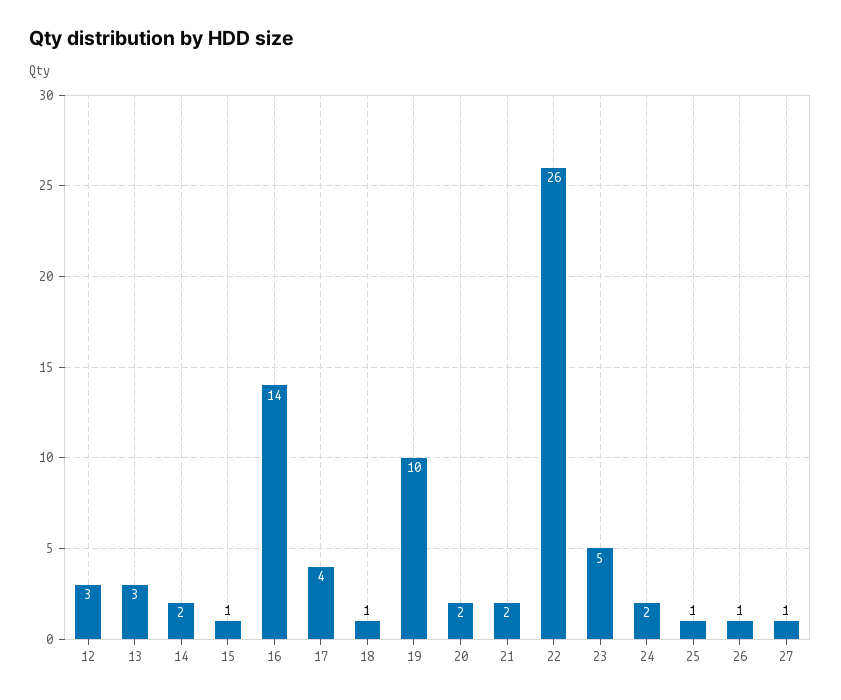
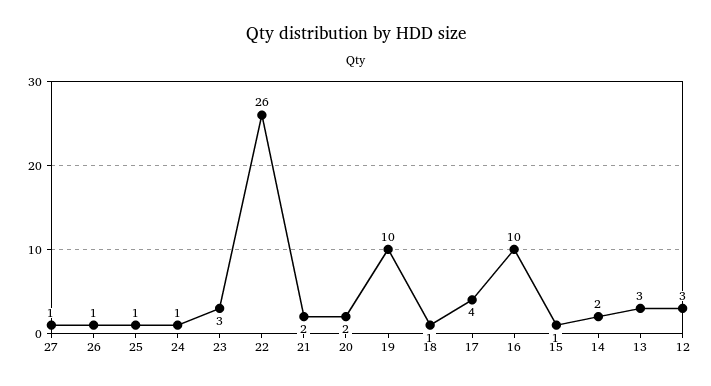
  {
    "12": 3,
    "13": 3,
    "14": 2,
    "15": 1,
-   "16": 14,
+   "16": 10,
    "17": 4,
    "18": 1,
    "19": 10,
    "20": 2,
    "21": 2,
    "22": 26,
-   "23": 5,
+   "23": 3,
-   "24": 2,
+   "24": 1,
    "25": 1,
    "26": 1,
    "27": 1
  }

